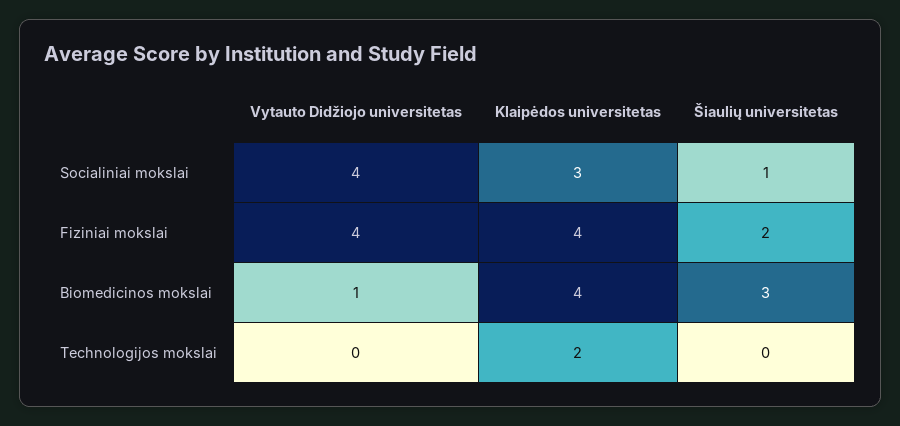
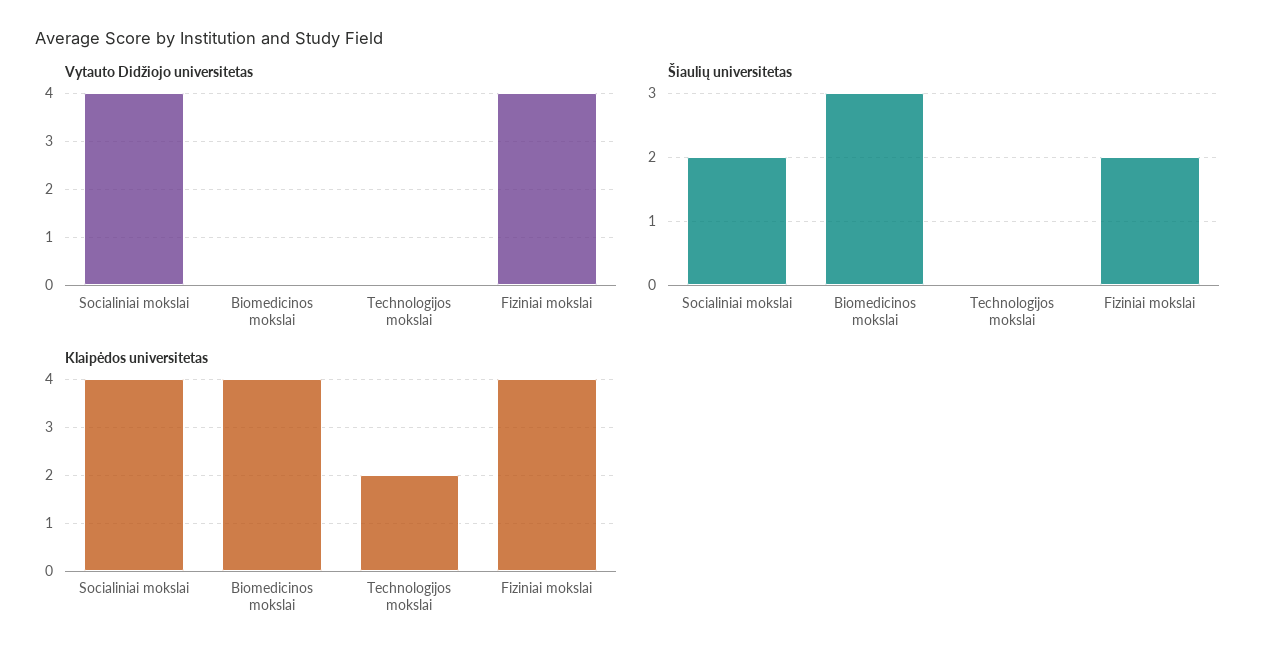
  {
    "Vytauto Didžiojo universitetas": {
      "Socialiniai mokslai": 4,
      "Fiziniai mokslai": 4,
-     "Biomedicinos mokslai": 1,
+     "Biomedicinos mokslai": 0,
      "Technologijos mokslai": 0
    },
    "Klaipėdos universitetas": {
-     "Socialiniai mokslai": 3,
+     "Socialiniai mokslai": 4,
      "Fiziniai mokslai": 4,
      "Biomedicinos mokslai": 4,
      "Technologijos mokslai": 2
    },
    "Šiaulių universitetas": {
-     "Socialiniai mokslai": 1,
+     "Socialiniai mokslai": 2,
      "Fiziniai mokslai": 2,
      "Biomedicinos mokslai": 3,
      "Technologijos mokslai": 0
    }
  }

